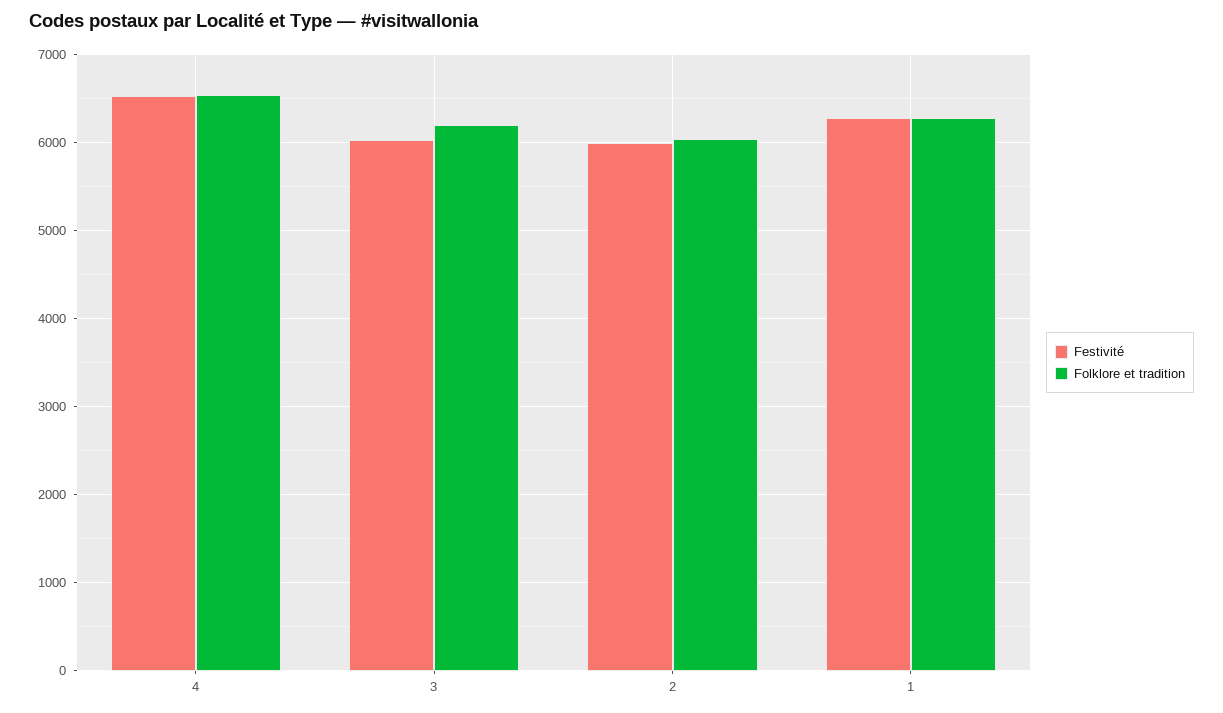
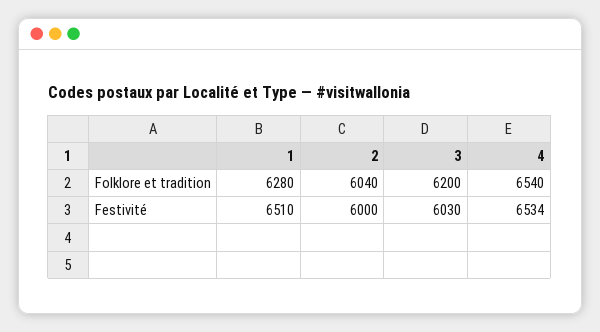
  {
    "Festivité": {
      "4": 6534,
      "3": 6030,
      "2": 6000,
-     "1": 6300
+     "1": 6510
    },
    "Folklore et tradition": {
      "4": 6540,
      "3": 6200,
      "2": 6040,
      "1": 6280
    }
  }

